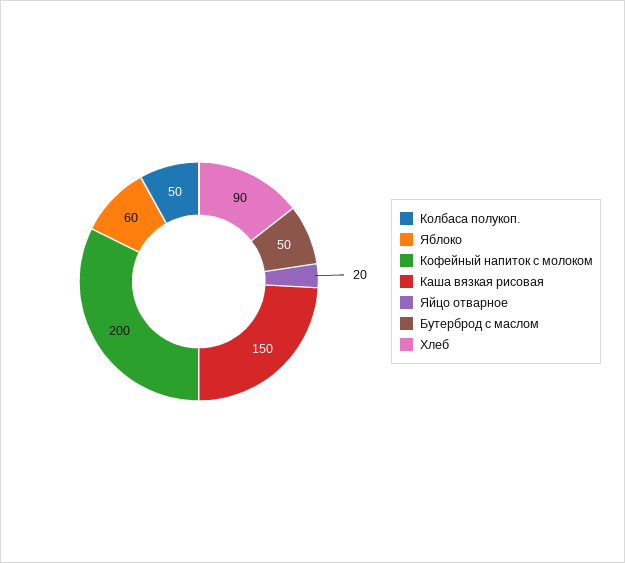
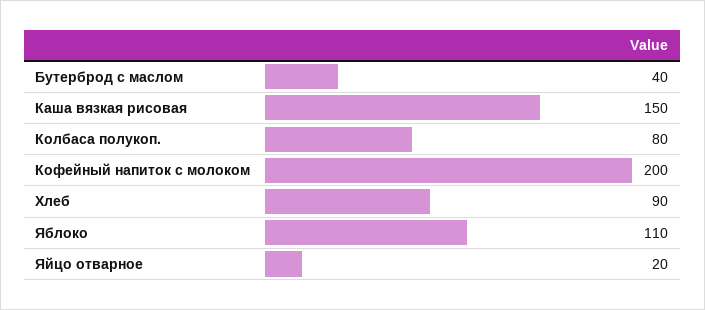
  {
-   "Колбаса полукоп.": 50,
+   "Колбаса полукоп.": 80,
-   "Яблоко": 60,
+   "Яблоко": 110,
    "Кофейный напиток с молоком": 200,
    "Каша вязкая рисовая": 150,
    "Яйцо отварное": 20,
-   "Бутерброд с маслом": 50,
+   "Бутерброд с маслом": 40,
    "Хлеб": 90
  }

